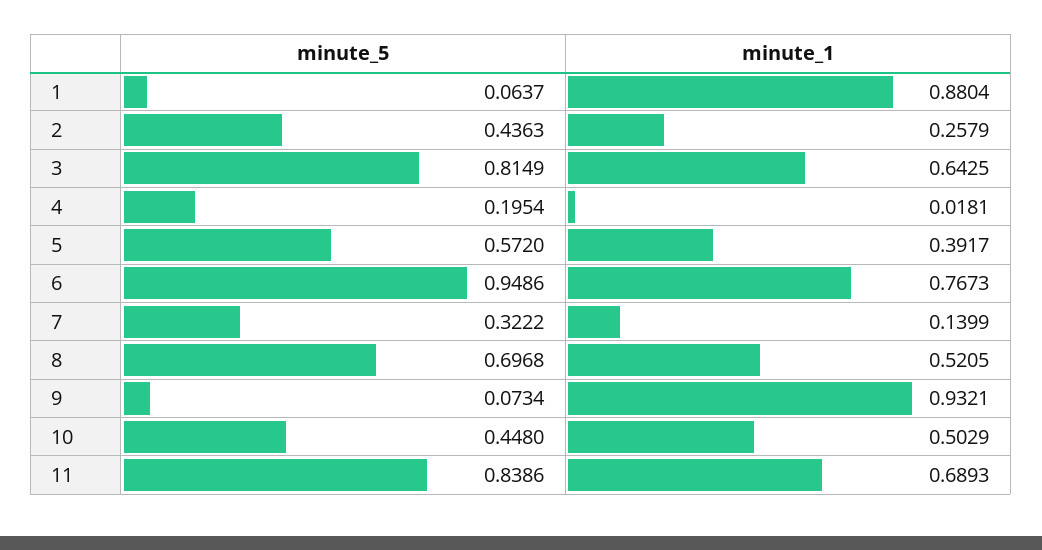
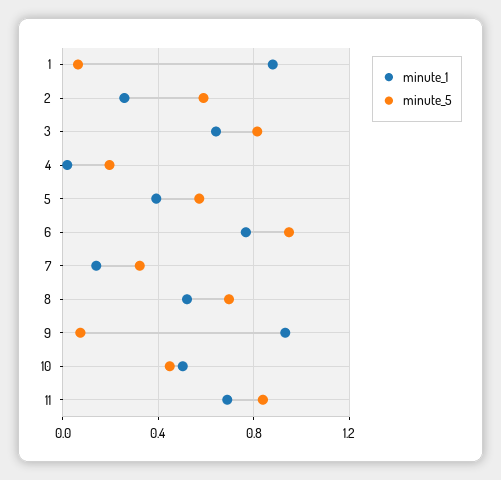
  {
    "minute_5": {
      "1": 0.0637,
-     "2": 0.4363,
+     "2": 0.6,
      "3": 0.8149,
      "4": 0.1954,
      "5": 0.572,
      "6": 0.9486,
      "7": 0.3222,
      "8": 0.6968,
      "9": 0.0734,
      "10": 0.448,
      "11": 0.8386
    },
    "minute_1": {
      "1": 0.8804,
      "2": 0.2579,
      "3": 0.6425,
      "4": 0.0181,
      "5": 0.3917,
      "6": 0.7673,
      "7": 0.1399,
      "8": 0.5205,
      "9": 0.9321,
      "10": 0.5029,
      "11": 0.6893
    }
  }

